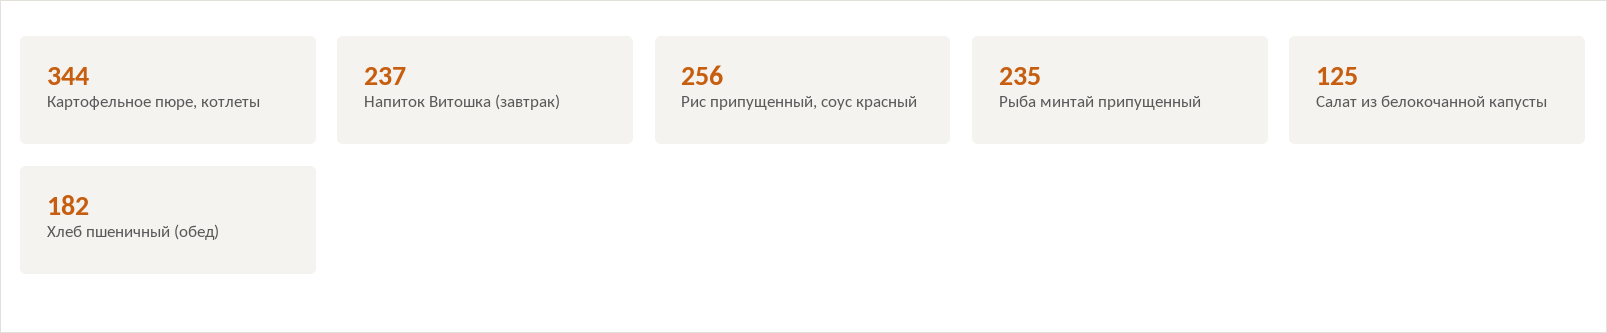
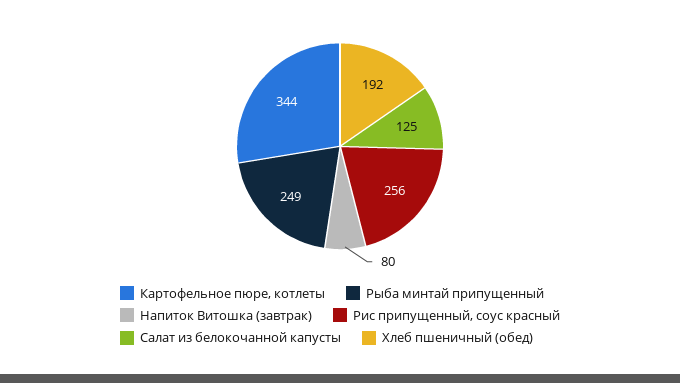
  {
    "Картофельное пюре, котлеты": 344,
-   "Напиток Витошка (завтрак)": 237,
+   "Напиток Витошка (завтрак)": 80,
    "Рис припущенный, соус красный": 256,
-   "Рыба минтай припущенный": 235,
+   "Рыба минтай припущенный": 249,
    "Салат из белокочанной капусты": 125,
-   "Хлеб пшеничный (обед)": 182
+   "Хлеб пшеничный (обед)": 192
  }

